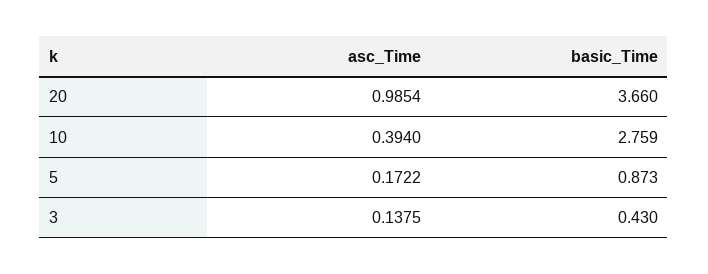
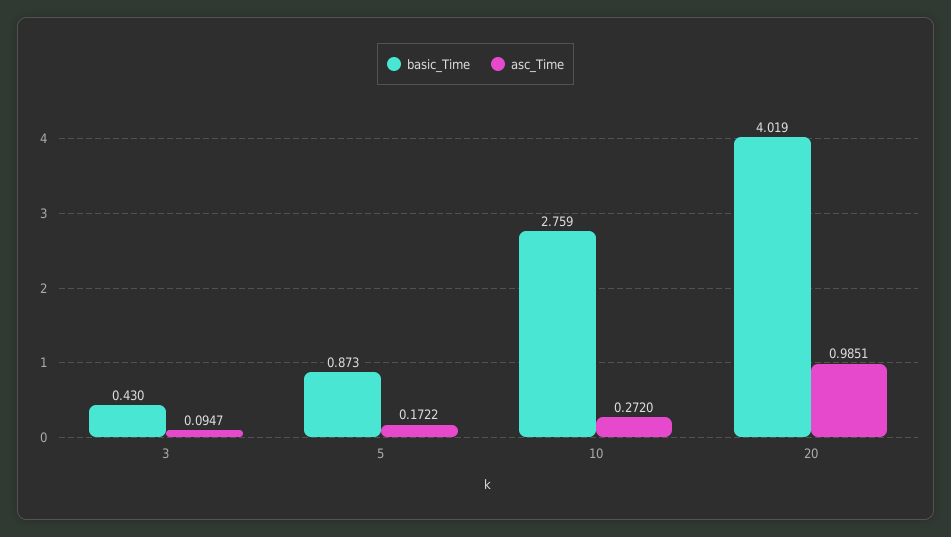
  {
    "asc_Time": {
-     "20": 0.9854,
+     "20": 0.9851,
-     "10": 0.394,
+     "10": 0.272,
      "5": 0.1722,
-     "3": 0.1375
+     "3": 0.0947
    },
    "basic_Time": {
-     "20": 3.66,
+     "20": 4.019,
      "10": 2.759,
      "5": 0.873,
      "3": 0.43
    }
  }

